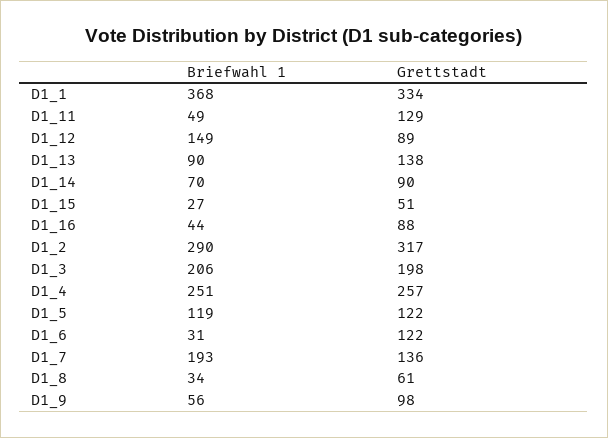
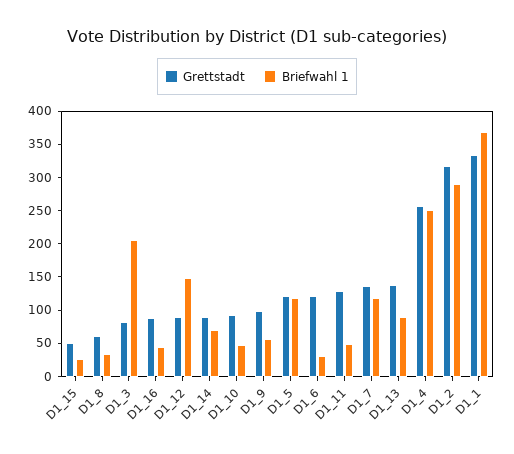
  {
    "Briefwahl 1": {
      "D1_1": 368,
      "D1_11": 49,
      "D1_12": 149,
      "D1_13": 90,
      "D1_14": 70,
      "D1_15": 27,
      "D1_16": 44,
      "D1_2": 290,
      "D1_3": 206,
      "D1_4": 251,
      "D1_5": 119,
      "D1_6": 31,
-     "D1_7": 193,
+     "D1_7": 125,
      "D1_8": 34,
-     "D1_9": 56
+     "D1_9": 56,
+     "D1_10": 50
    },
    "Grettstadt": {
      "D1_1": 334,
      "D1_11": 129,
      "D1_12": 89,
      "D1_13": 138,
      "D1_14": 90,
      "D1_15": 51,
      "D1_16": 88,
      "D1_2": 317,
-     "D1_3": 198,
+     "D1_3": 75,
      "D1_4": 257,
      "D1_5": 122,
      "D1_6": 122,
      "D1_7": 136,
      "D1_8": 61,
-     "D1_9": 98
+     "D1_9": 98,
+     "D1_10": 100
    }
  }

